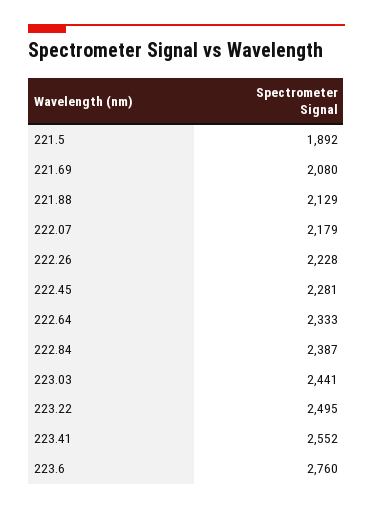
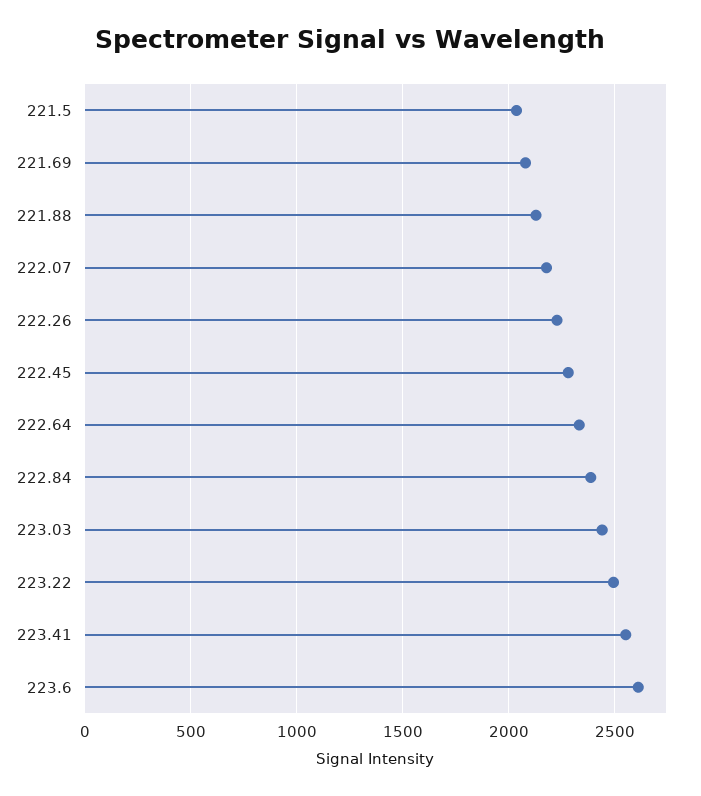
  {
-   "221.5": 1892,
+   "221.5": 2050,
    "221.69": 2080,
    "221.88": 2129,
    "222.07": 2179,
    "222.26": 2228,
    "222.45": 2281,
    "222.64": 2333,
    "222.84": 2387,
    "223.03": 2441,
    "223.22": 2495,
    "223.41": 2552,
-   "223.6": 2760
+   "223.6": 2600
  }

